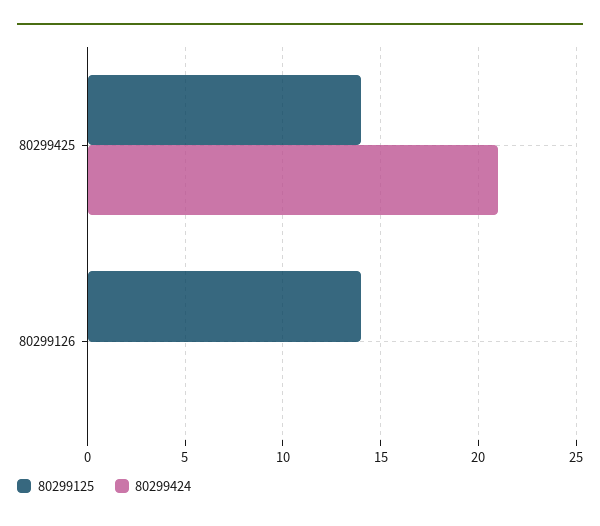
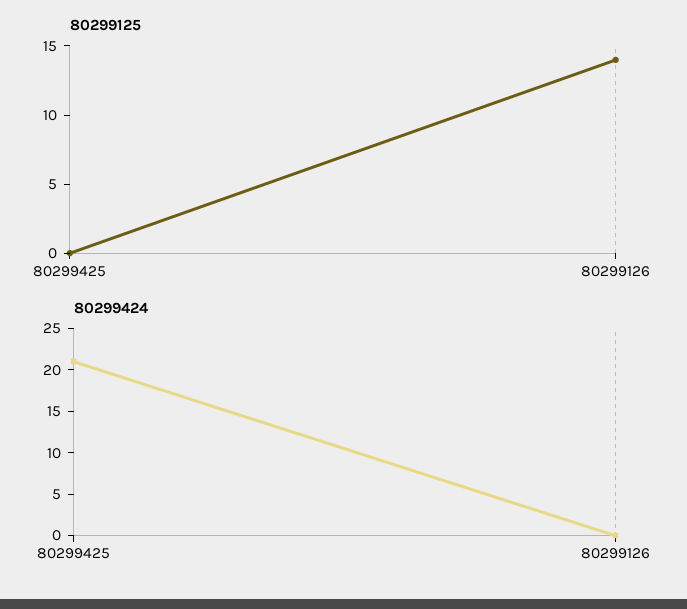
  {
    "80299125": {
-     "80299425": 14,
+     "80299425": 0,
      "80299126": 14
    },
    "80299424": {
      "80299425": 21,
      "80299126": 0
    }
  }

